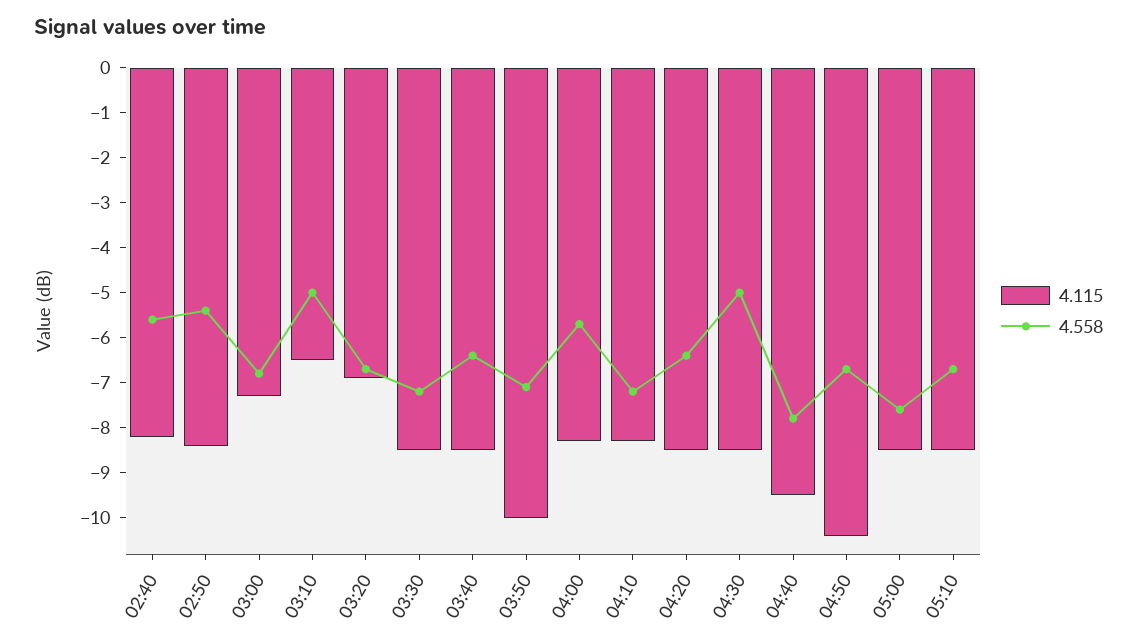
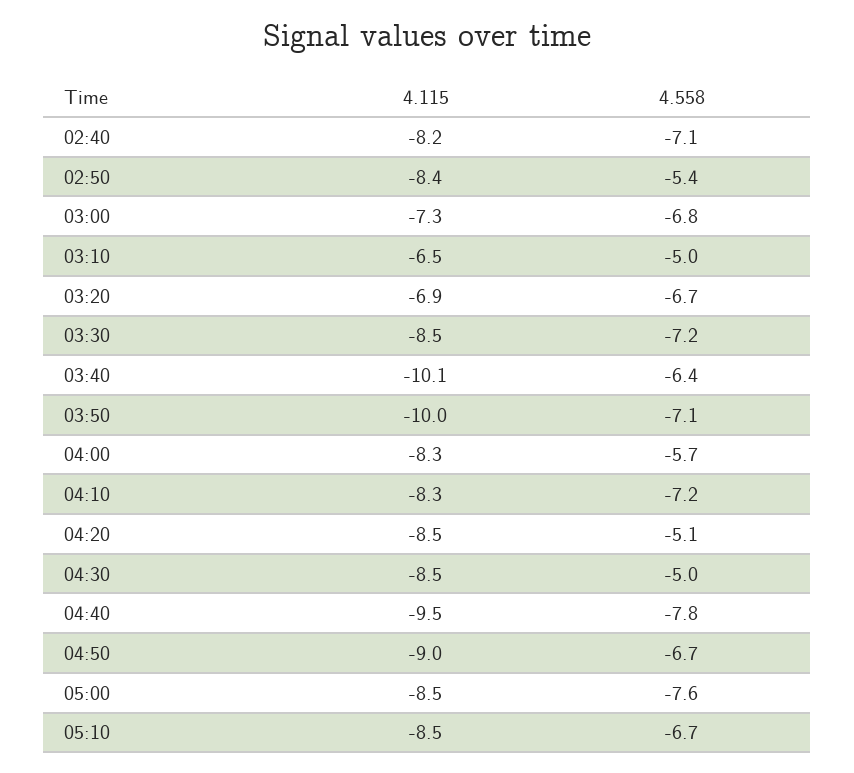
  {
    "4.115": {
      "02:40": -8.2,
      "02:50": -8.4,
      "03:00": -7.3,
      "03:10": -6.5,
      "03:20": -6.9,
      "03:30": -8.5,
-     "03:40": -8.5,
+     "03:40": -10.1,
      "03:50": -10,
      "04:00": -8.3,
      "04:10": -8.3,
      "04:20": -8.5,
      "04:30": -8.5,
      "04:40": -9.5,
-     "04:50": -10.5,
+     "04:50": -9,
      "05:00": -8.5,
      "05:10": -8.5
    },
    "4.558": {
-     "02:40": -5.5,
+     "02:40": -7.1,
      "02:50": -5.4,
      "03:00": -6.8,
      "03:10": -5,
      "03:20": -6.7,
      "03:30": -7.2,
      "03:40": -6.4,
      "03:50": -7.1,
      "04:00": -5.7,
      "04:10": -7.2,
-     "04:20": -6.5,
+     "04:20": -5.1,
      "04:30": -5,
      "04:40": -7.8,
      "04:50": -6.7,
      "05:00": -7.6,
      "05:10": -6.7
    }
  }

